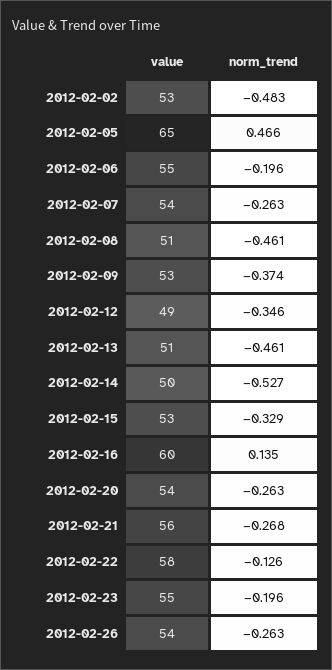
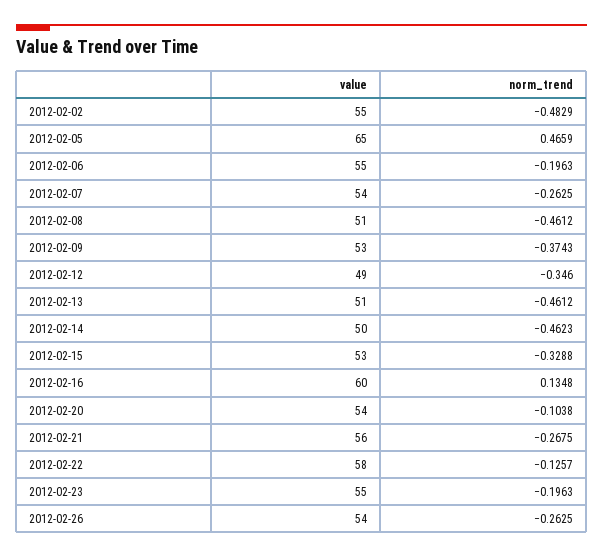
  {
    "value": {
-     "2012-02-02": 53,
+     "2012-02-02": 55,
      "2012-02-05": 65,
      "2012-02-06": 55,
      "2012-02-07": 54,
      "2012-02-08": 51,
      "2012-02-09": 53,
      "2012-02-12": 49,
      "2012-02-13": 51,
      "2012-02-14": 50,
      "2012-02-15": 53,
      "2012-02-16": 60,
      "2012-02-20": 54,
      "2012-02-21": 56,
      "2012-02-22": 58,
      "2012-02-23": 55,
      "2012-02-26": 54
    },
    "norm_trend": {
      "2012-02-02": -0.4829,
      "2012-02-05": 0.4659,
      "2012-02-06": -0.1963,
      "2012-02-07": -0.2625,
      "2012-02-08": -0.4612,
      "2012-02-09": -0.3743,
      "2012-02-12": -0.346,
      "2012-02-13": -0.4612,
-     "2012-02-14": -0.527,
+     "2012-02-14": -0.4623,
      "2012-02-15": -0.3288,
      "2012-02-16": 0.1348,
-     "2012-02-20": -0.263,
+     "2012-02-20": -0.1038,
      "2012-02-21": -0.2675,
      "2012-02-22": -0.1257,
      "2012-02-23": -0.1963,
      "2012-02-26": -0.2625
    }
  }

